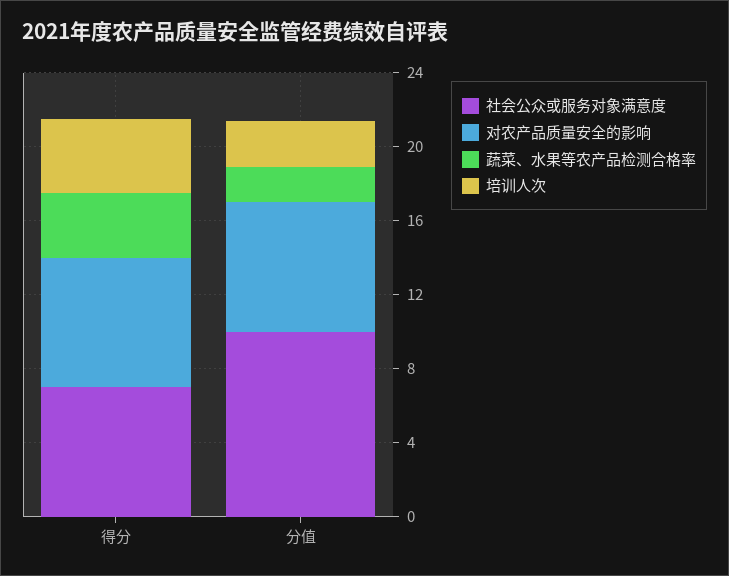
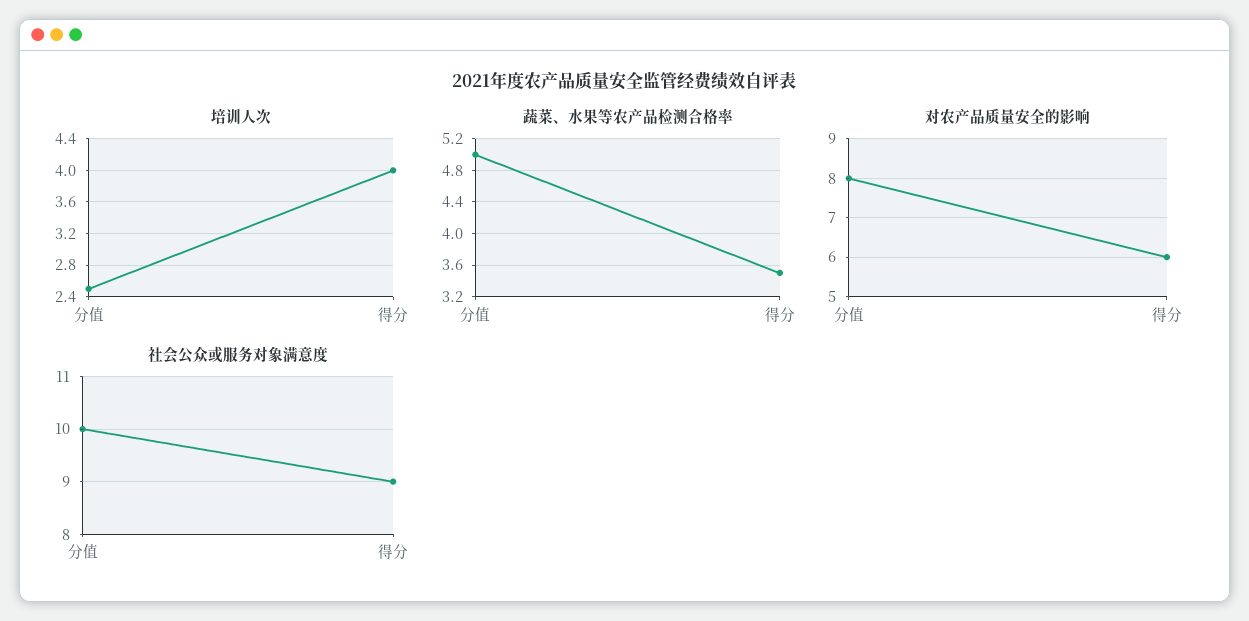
  {
    "社会公众或服务对象满意度": {
-     "得分": 7,
+     "得分": 9,
      "分值": 10
    },
    "对农产品质量安全的影响": {
-     "得分": 7,
+     "得分": 6,
-     "分值": 7
+     "分值": 8
    },
    "蔬菜、水果等农产品检测合格率": {
      "得分": 3.5,
-     "分值": 2
+     "分值": 5
    },
    "培训人次": {
      "得分": 4,
      "分值": 2.5
    }
  }

